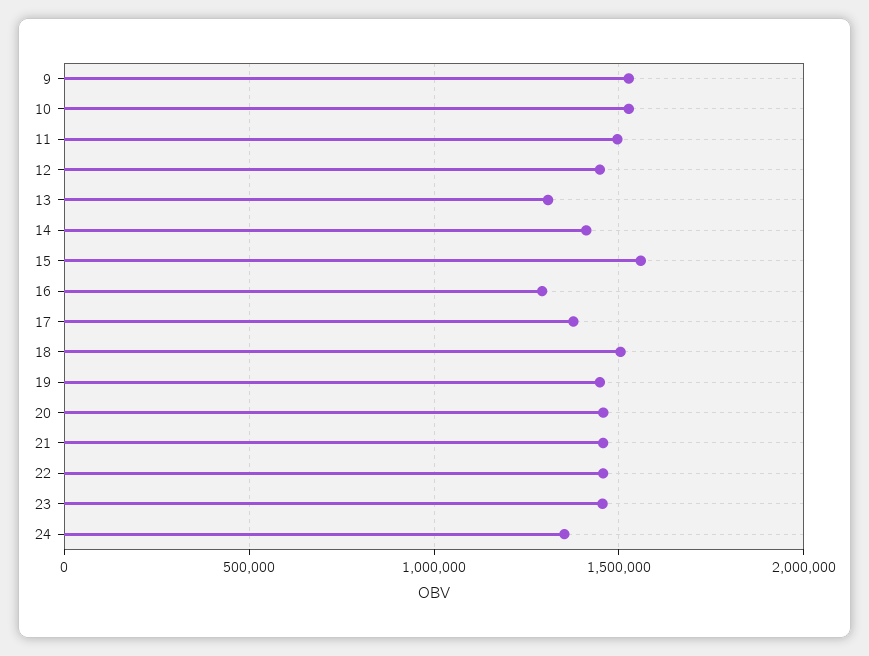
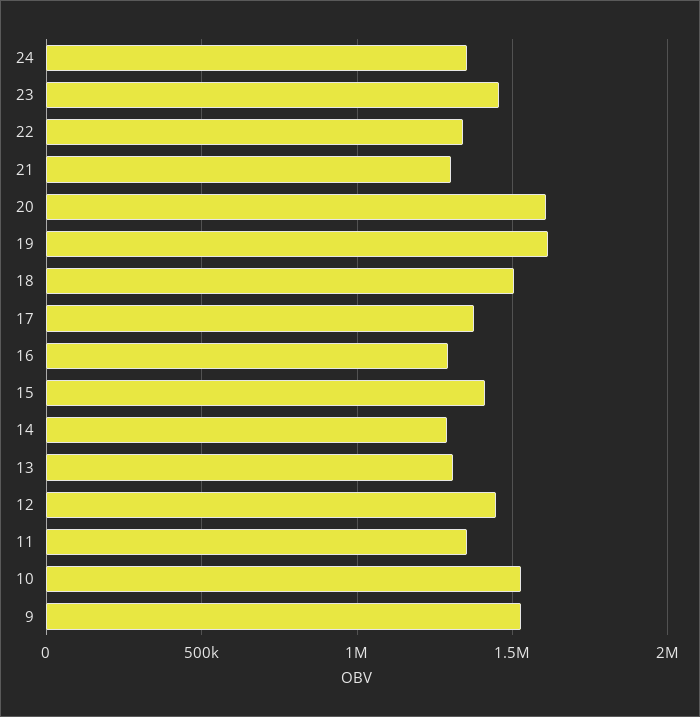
  {
    "9": 1550000,
    "10": 1550000,
-   "11": 1500000,
+   "11": 1350000,
    "12": 1450000,
    "13": 1300000,
-   "14": 1400000,
+   "14": 1300000,
-   "15": 1550000,
+   "15": 1400000,
    "16": 1300000,
    "17": 1400000,
    "18": 1500000,
-   "19": 1450000,
+   "19": 1600000,
-   "20": 1450000,
+   "20": 1600000,
-   "21": 1450000,
+   "21": 1300000,
-   "22": 1450000,
+   "22": 1350000,
    "23": 1450000,
    "24": 1350000
  }

